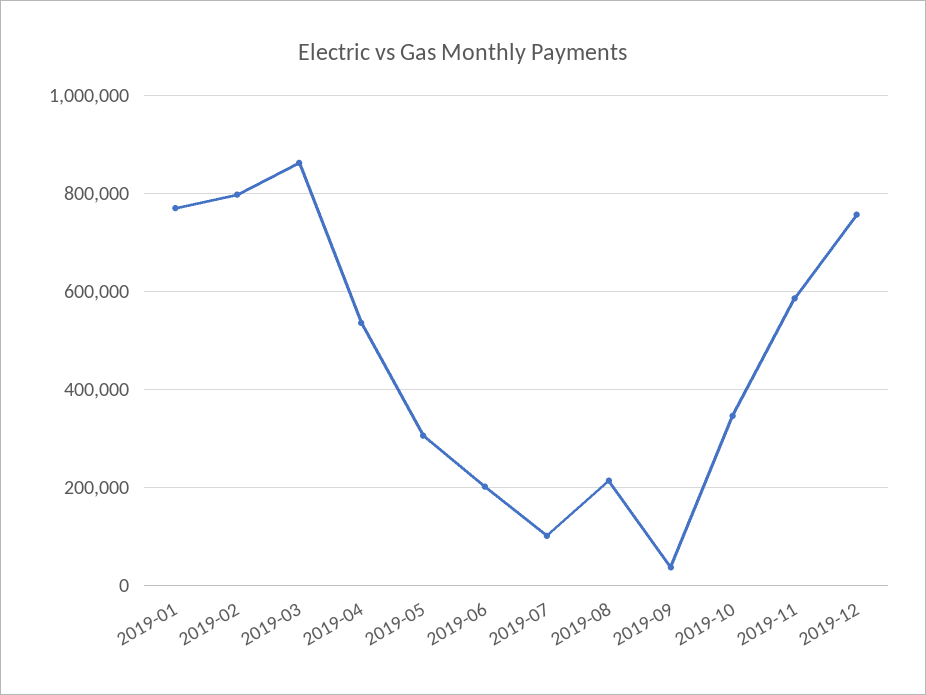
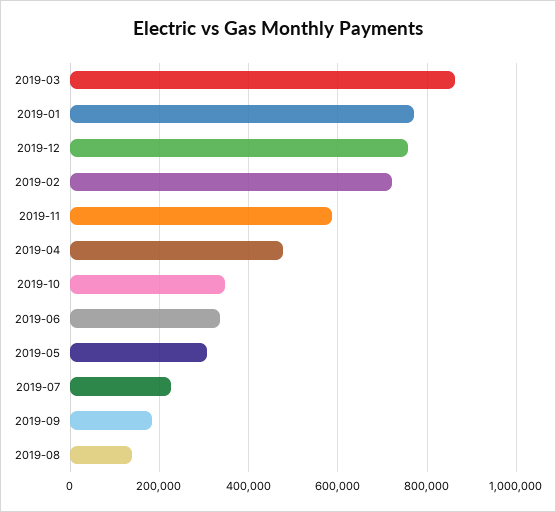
  {
    "2019-01": 760000,
-   "2019-02": 800000,
+   "2019-02": 720000,
    "2019-03": 860000,
-   "2019-04": 540000,
+   "2019-04": 480000,
    "2019-05": 300000,
-   "2019-06": 200000,
+   "2019-06": 340000,
-   "2019-07": 100000,
+   "2019-07": 220000,
-   "2019-08": 220000,
+   "2019-08": 140000,
-   "2019-09": 40000,
+   "2019-09": 180000,
    "2019-10": 340000,
    "2019-11": 580000,
    "2019-12": 760000
  }

